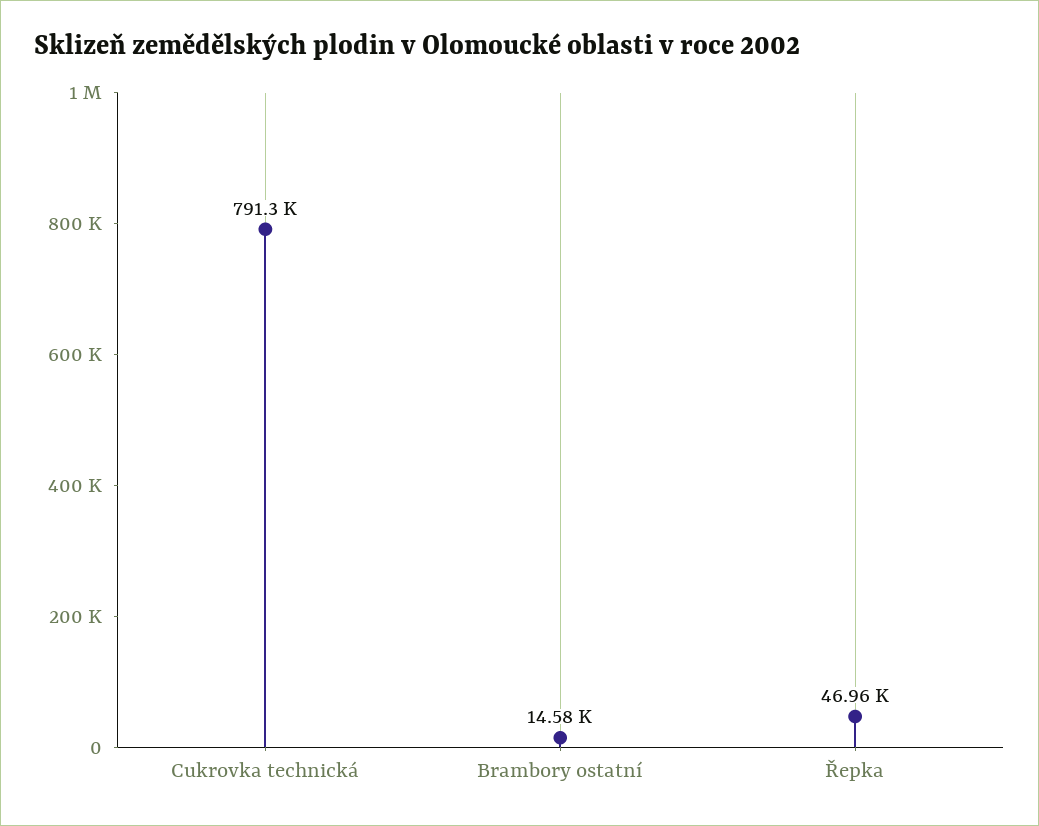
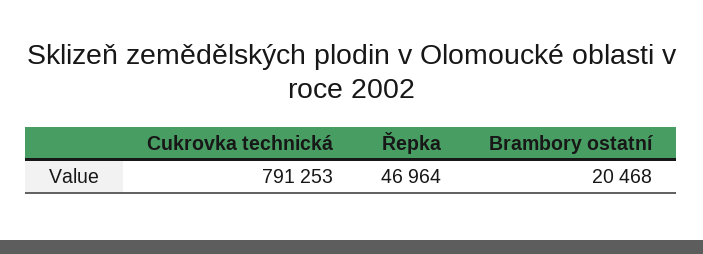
  {
    "Cukrovka technická": 791253,
-   "Brambory ostatní": 14580,
+   "Brambory ostatní": 20468,
    "Řepka": 46964
  }

